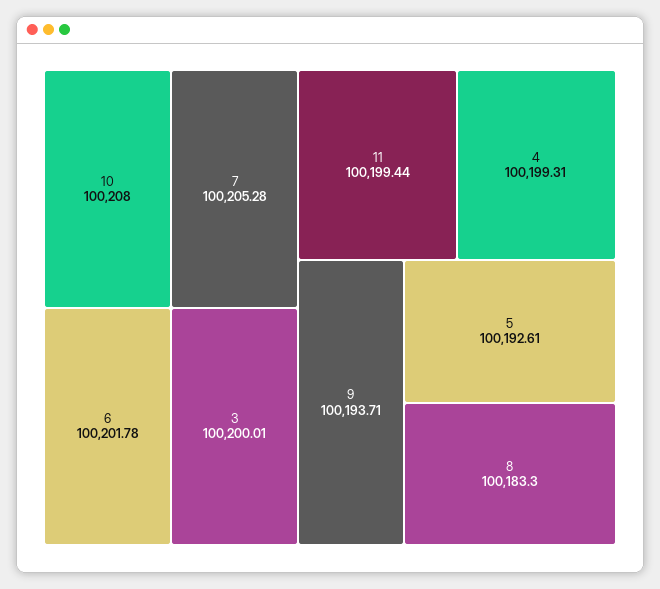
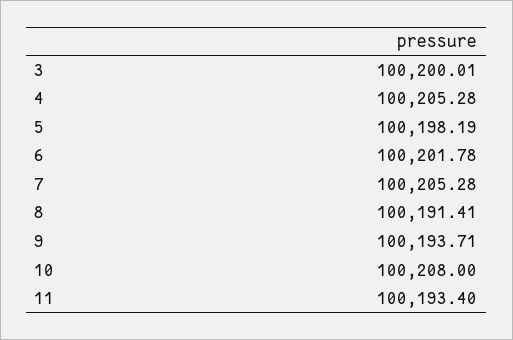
  {
    "10": 100208,
    "7": 100205.28,
    "6": 100201.78,
    "3": 100200.01,
-   "11": 100199.44,
+   "11": 100193.4,
-   "4": 100199.31,
+   "4": 100205.28,
    "9": 100193.71,
-   "5": 100192.61,
+   "5": 100198.19,
-   "8": 100183.3
+   "8": 100191.41
  }

